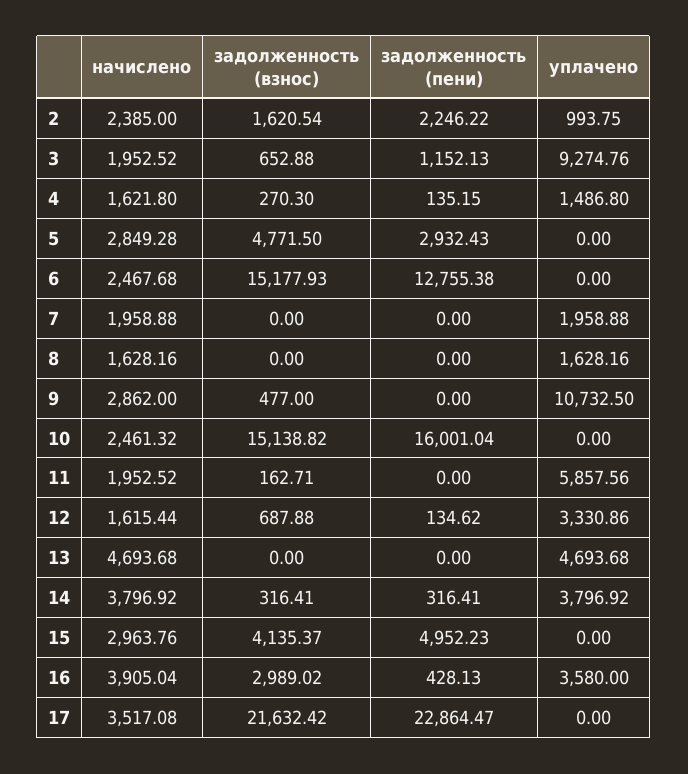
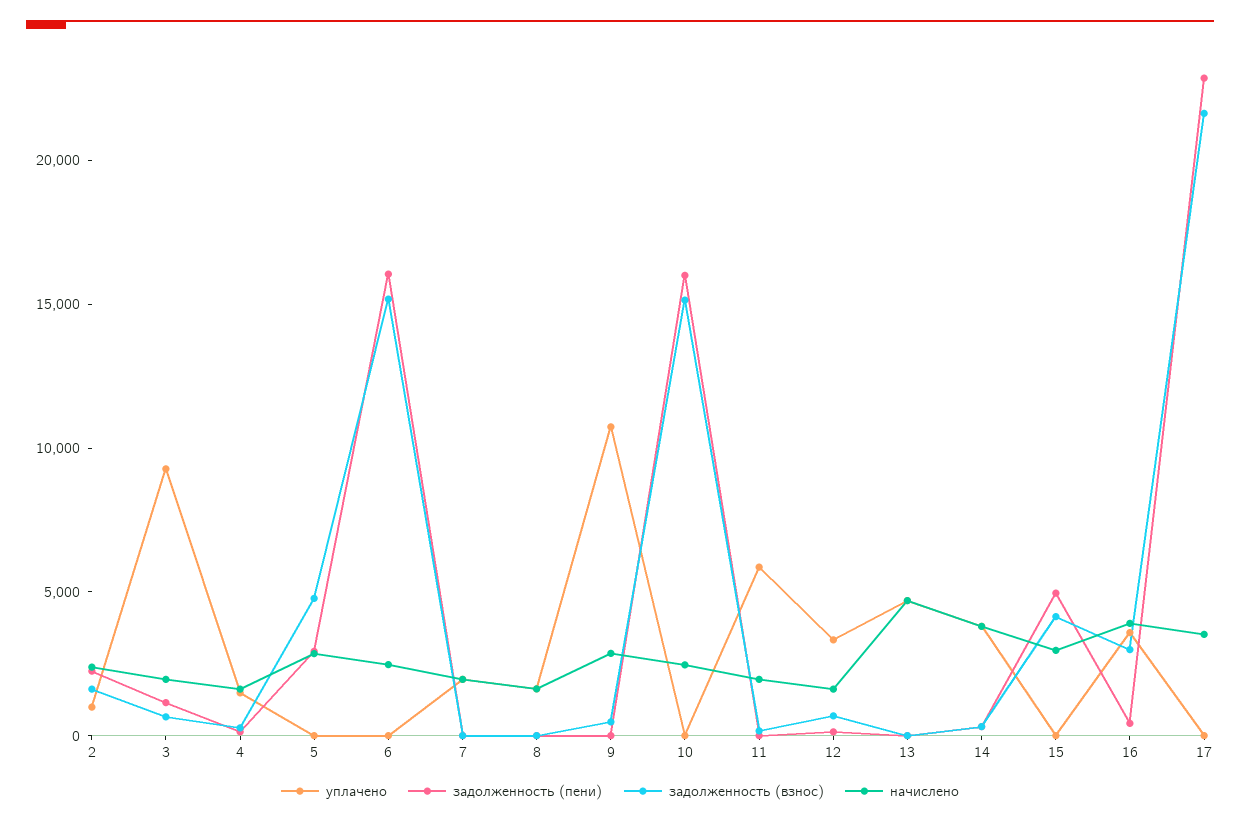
  {
    "начислено": {
      "2": 2385,
      "3": 1952.52,
      "4": 1621.8,
      "5": 2849.28,
      "6": 2467.68,
      "7": 1958.88,
      "8": 1628.16,
      "9": 2862,
      "10": 2461.32,
      "11": 1952.52,
      "12": 1615.44,
      "13": 4693.68,
      "14": 3796.92,
      "15": 2963.76,
      "16": 3905.04,
      "17": 3517.08
    },
    "задолженность (взнос)": {
      "2": 1620.54,
      "3": 652.88,
      "4": 270.3,
      "5": 4771.5,
      "6": 15177.93,
      "7": 0,
      "8": 0,
      "9": 477,
      "10": 15138.82,
      "11": 162.71,
      "12": 687.88,
      "13": 0,
      "14": 316.41,
      "15": 4135.37,
      "16": 2989.02,
      "17": 21632.42
    },
    "задолженность (пени)": {
      "2": 2246.22,
      "3": 1152.13,
      "4": 135.15,
      "5": 2932.43,
-     "6": 12755.38,
+     "6": 16000,
      "7": 0,
      "8": 0,
      "9": 0,
      "10": 16001.04,
      "11": 0,
      "12": 134.62,
      "13": 0,
      "14": 316.41,
      "15": 4952.23,
      "16": 428.13,
      "17": 22864.47
    },
    "уплачено": {
      "2": 993.75,
      "3": 9274.76,
      "4": 1486.8,
      "5": 0,
      "6": 0,
      "7": 1958.88,
      "8": 1628.16,
      "9": 10732.5,
      "10": 0,
      "11": 5857.56,
      "12": 3330.86,
      "13": 4693.68,
      "14": 3796.92,
      "15": 0,
      "16": 3580,
      "17": 0
    }
  }

